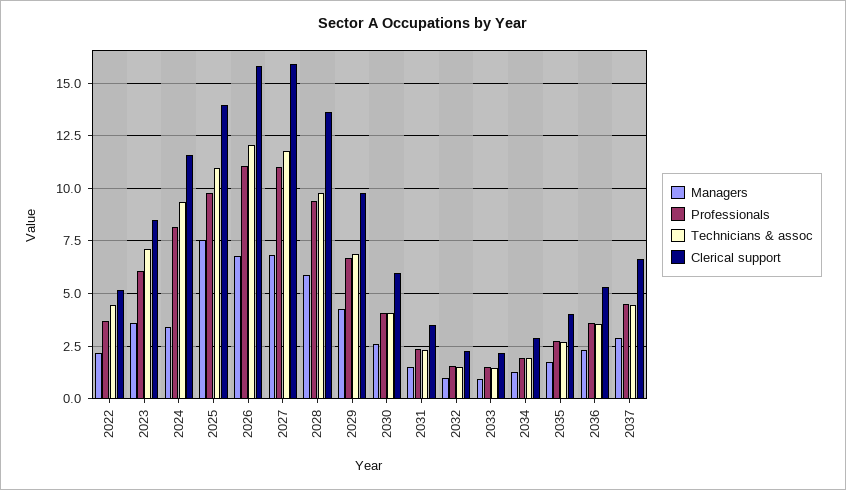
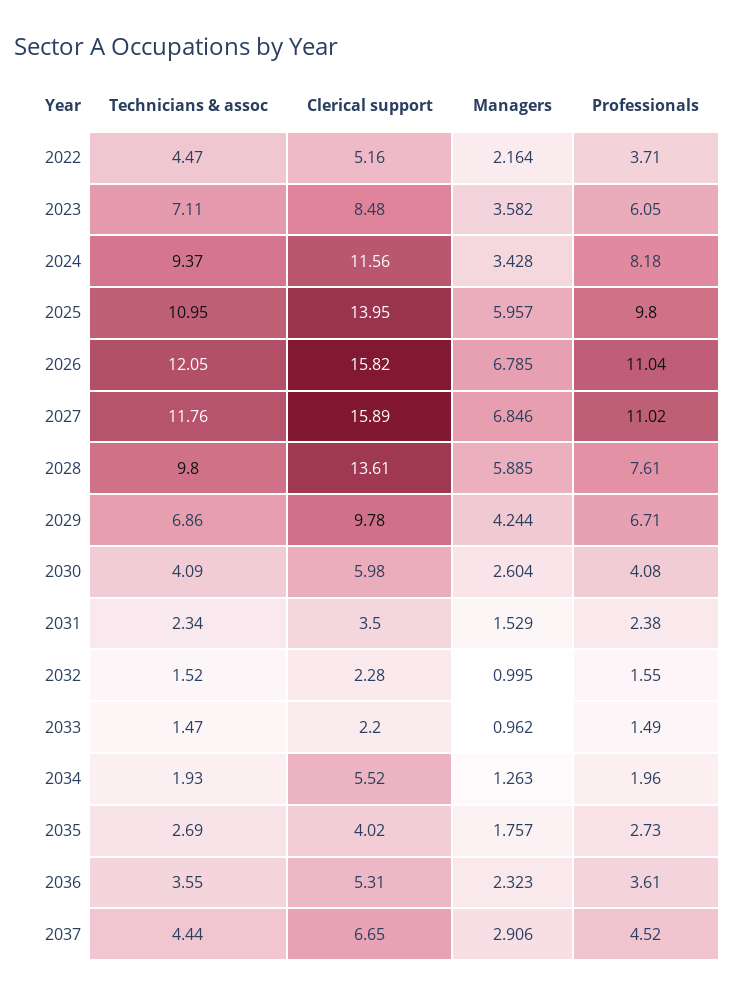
  {
    "Managers": {
      "2022": 2.164,
      "2023": 3.582,
      "2024": 3.428,
-     "2025": 7.5,
+     "2025": 5.957,
      "2026": 6.785,
      "2027": 6.846,
      "2028": 5.885,
      "2029": 4.244,
      "2030": 2.604,
      "2031": 1.529,
      "2032": 0.995,
      "2033": 0.962,
      "2034": 1.263,
      "2035": 1.757,
      "2036": 2.323,
      "2037": 2.906
    },
    "Professionals": {
      "2022": 3.71,
      "2023": 6.05,
      "2024": 8.18,
      "2025": 9.8,
      "2026": 11.04,
      "2027": 11.02,
-     "2028": 9.5,
+     "2028": 7.61,
      "2029": 6.71,
      "2030": 4.08,
      "2031": 2.38,
      "2032": 1.55,
      "2033": 1.49,
      "2034": 1.96,
      "2035": 2.73,
      "2036": 3.61,
      "2037": 4.52
    },
    "Technicians & assoc": {
      "2022": 4.47,
      "2023": 7.11,
      "2024": 9.37,
      "2025": 10.95,
      "2026": 12.05,
      "2027": 11.76,
      "2028": 9.8,
      "2029": 6.86,
      "2030": 4.09,
      "2031": 2.34,
      "2032": 1.52,
      "2033": 1.47,
      "2034": 1.93,
      "2035": 2.69,
      "2036": 3.55,
      "2037": 4.44
    },
    "Clerical support": {
      "2022": 5.16,
      "2023": 8.48,
      "2024": 11.56,
      "2025": 13.95,
      "2026": 15.82,
      "2027": 15.89,
      "2028": 13.61,
      "2029": 9.78,
      "2030": 5.98,
      "2031": 3.5,
      "2032": 2.28,
      "2033": 2.2,
-     "2034": 3,
+     "2034": 5.52,
      "2035": 4.02,
      "2036": 5.31,
      "2037": 6.65
    }
  }

